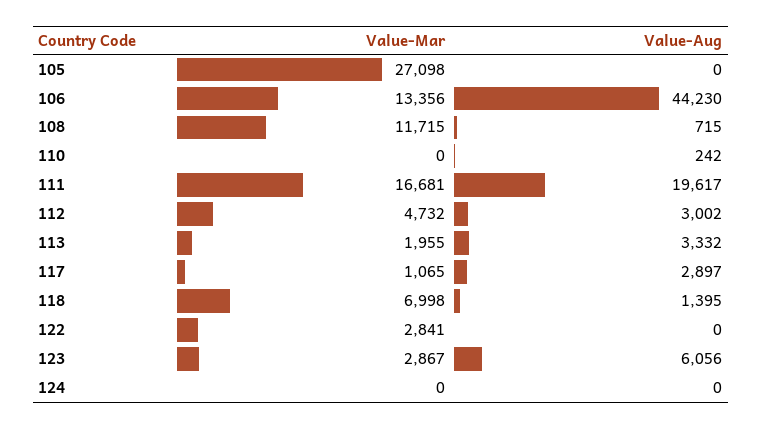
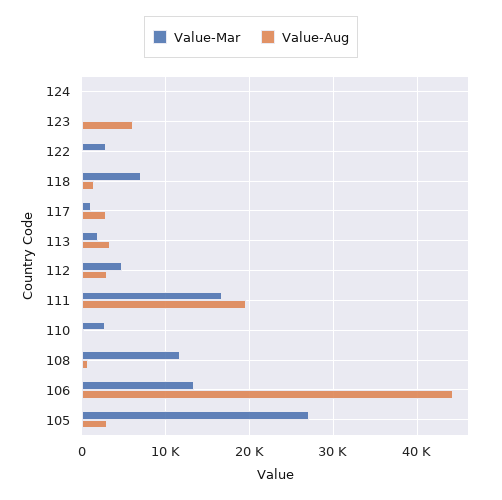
  {
    "Value-Mar": {
      "105": 27098,
      "106": 13356,
      "108": 11715,
-     "110": 0,
+     "110": 3000,
      "111": 16681,
      "112": 4732,
      "113": 1955,
      "117": 1065,
      "118": 6998,
      "122": 2841,
-     "123": 2867,
+     "123": 0,
      "124": 0
    },
    "Value-Aug": {
-     "105": 0,
+     "105": 3000,
      "106": 44230,
      "108": 715,
      "110": 242,
      "111": 19617,
      "112": 3002,
      "113": 3332,
      "117": 2897,
      "118": 1395,
      "122": 0,
      "123": 6056,
      "124": 0
    }
  }

